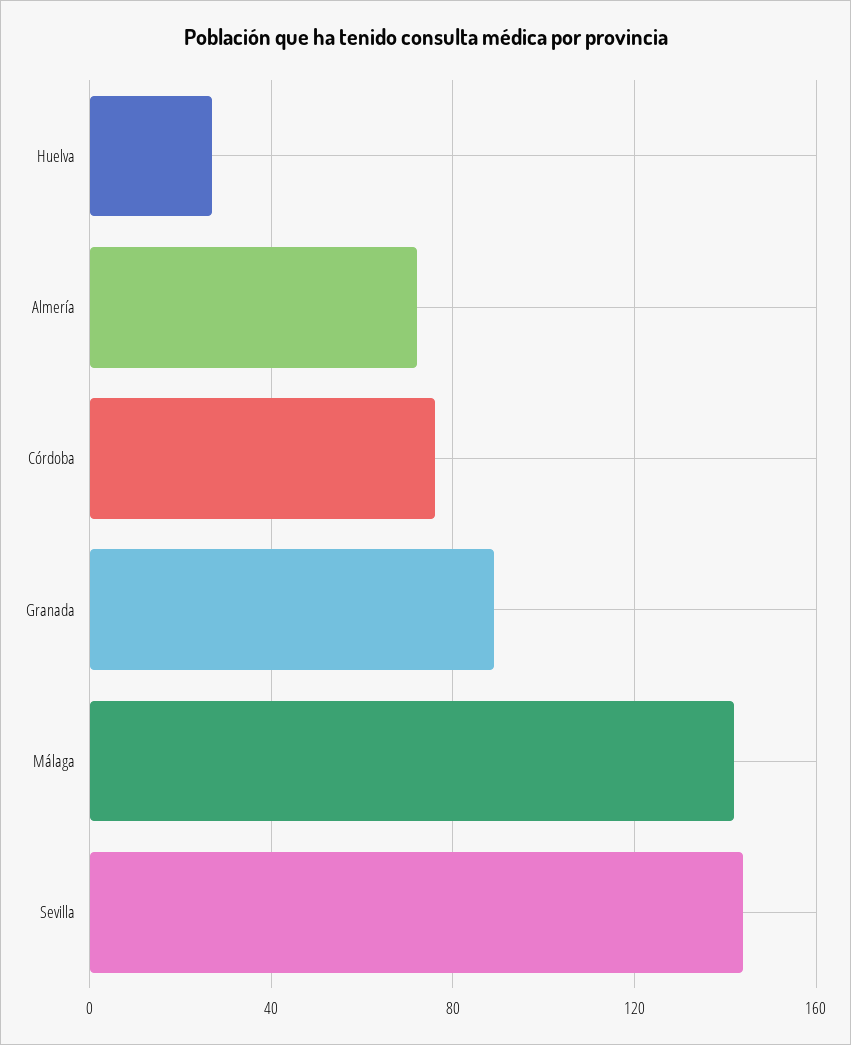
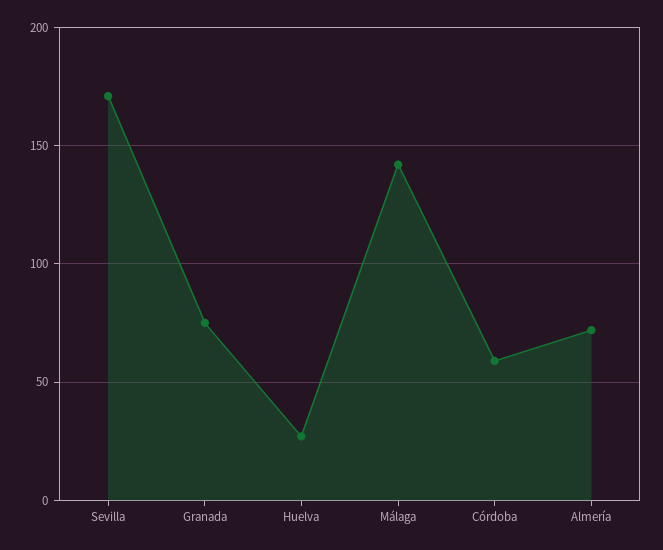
  {
    "Huelva": 25,
    "Almería": 70,
-   "Córdoba": 75,
+   "Córdoba": 60,
-   "Granada": 90,
+   "Granada": 75,
    "Málaga": 140,
-   "Sevilla": 145
+   "Sevilla": 170
  }

